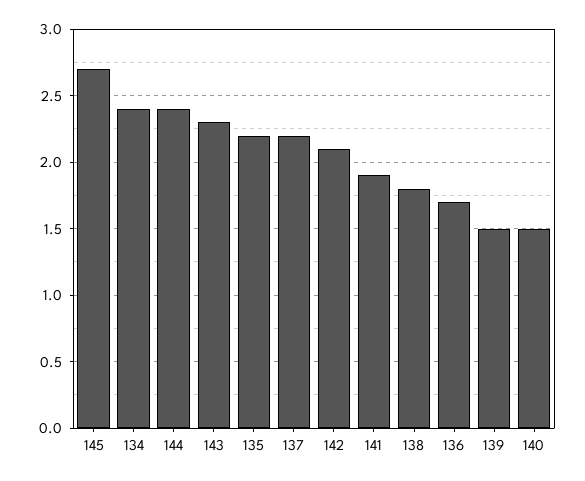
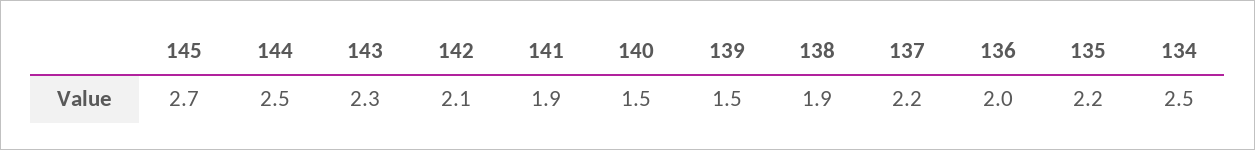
  {
    "145": 2.7,
-   "134": 2.4,
+   "134": 2.5,
-   "144": 2.4,
+   "144": 2.5,
    "143": 2.3,
    "135": 2.2,
    "137": 2.2,
    "142": 2.1,
    "141": 1.9,
-   "138": 1.8,
+   "138": 1.9,
-   "136": 1.7,
+   "136": 2,
    "139": 1.5,
    "140": 1.5
  }

